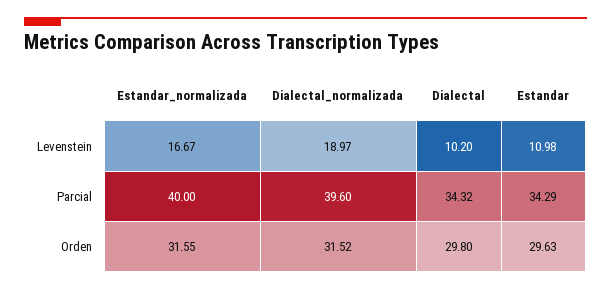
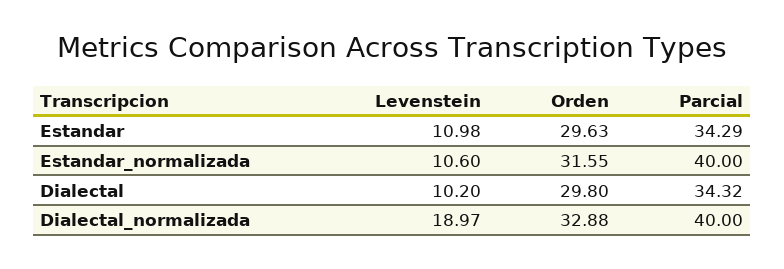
  {
    "Estandar_normalizada": {
-     "Levenstein": 16.67,
+     "Levenstein": 10.6,
      "Parcial": 40,
      "Orden": 31.55
    },
    "Dialectal_normalizada": {
      "Levenstein": 18.97,
-     "Parcial": 39.6,
+     "Parcial": 40,
-     "Orden": 31.52
+     "Orden": 32.88
    },
    "Dialectal": {
      "Levenstein": 10.2,
      "Parcial": 34.32,
      "Orden": 29.8
    },
    "Estandar": {
      "Levenstein": 10.98,
      "Parcial": 34.29,
      "Orden": 29.63
    }
  }

